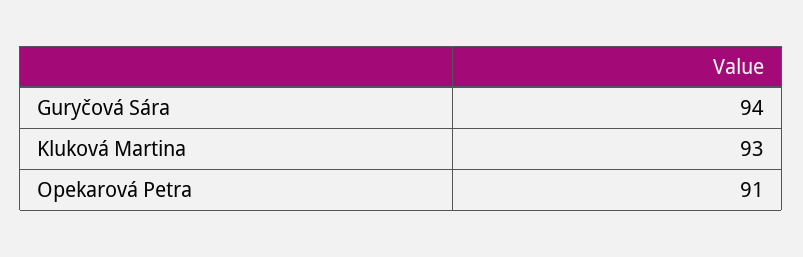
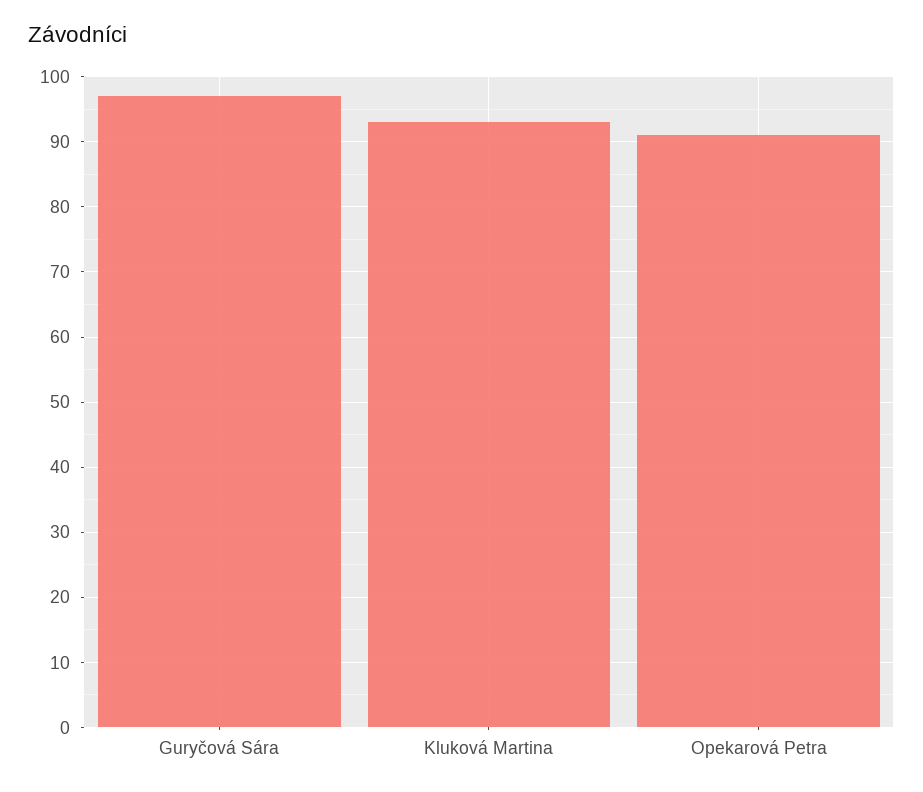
  {
-   "Guryčová Sára": 94,
+   "Guryčová Sára": 97,
    "Kluková Martina": 93,
    "Opekarová Petra": 91
  }

